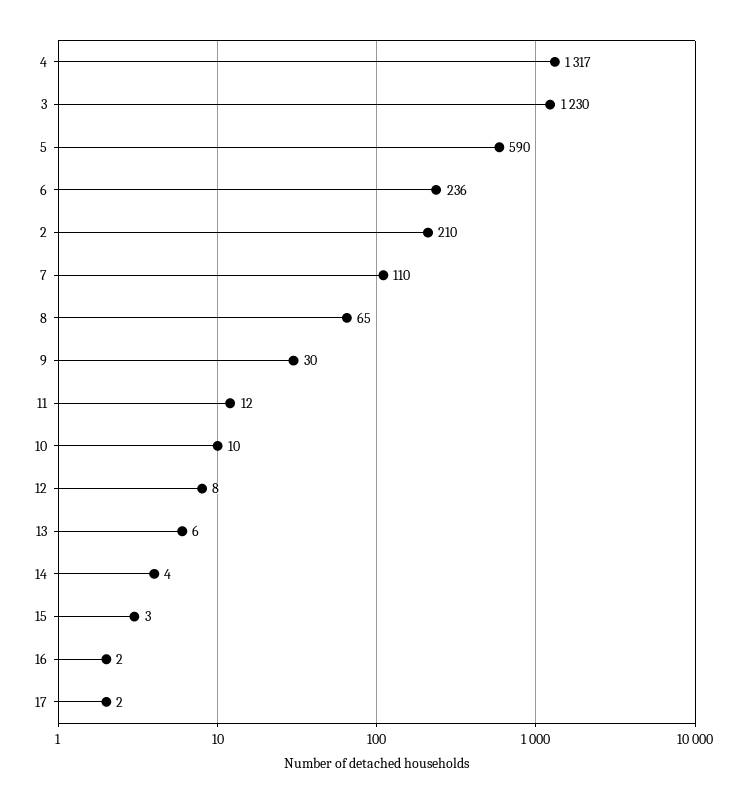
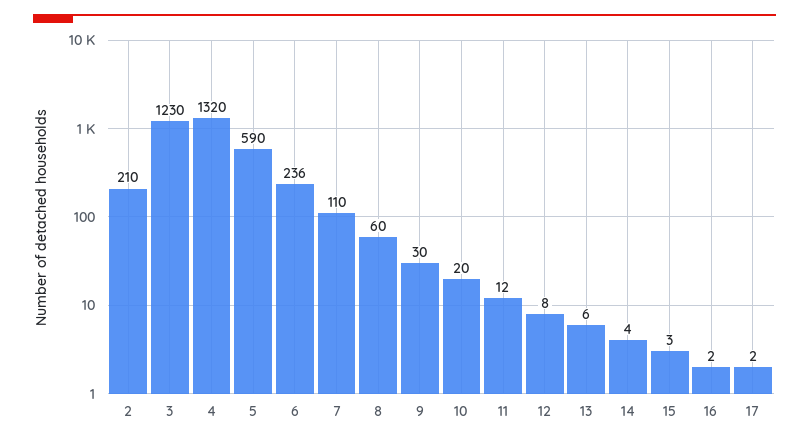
  {
-   "4": 1317,
+   "4": 1320,
    "3": 1230,
    "5": 590,
    "6": 236,
    "2": 210,
    "7": 110,
-   "8": 65,
+   "8": 60,
    "9": 30,
    "11": 12,
-   "10": 10,
+   "10": 20,
    "12": 8,
    "13": 6,
    "14": 4,
    "15": 3,
    "16": 2,
    "17": 2
  }

